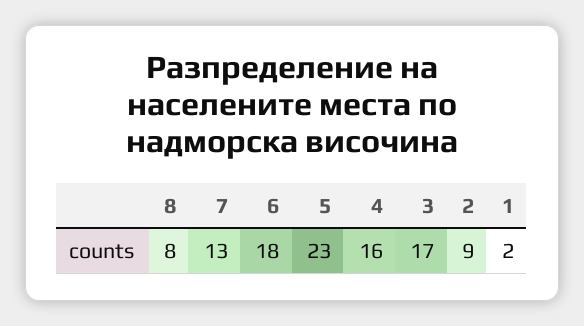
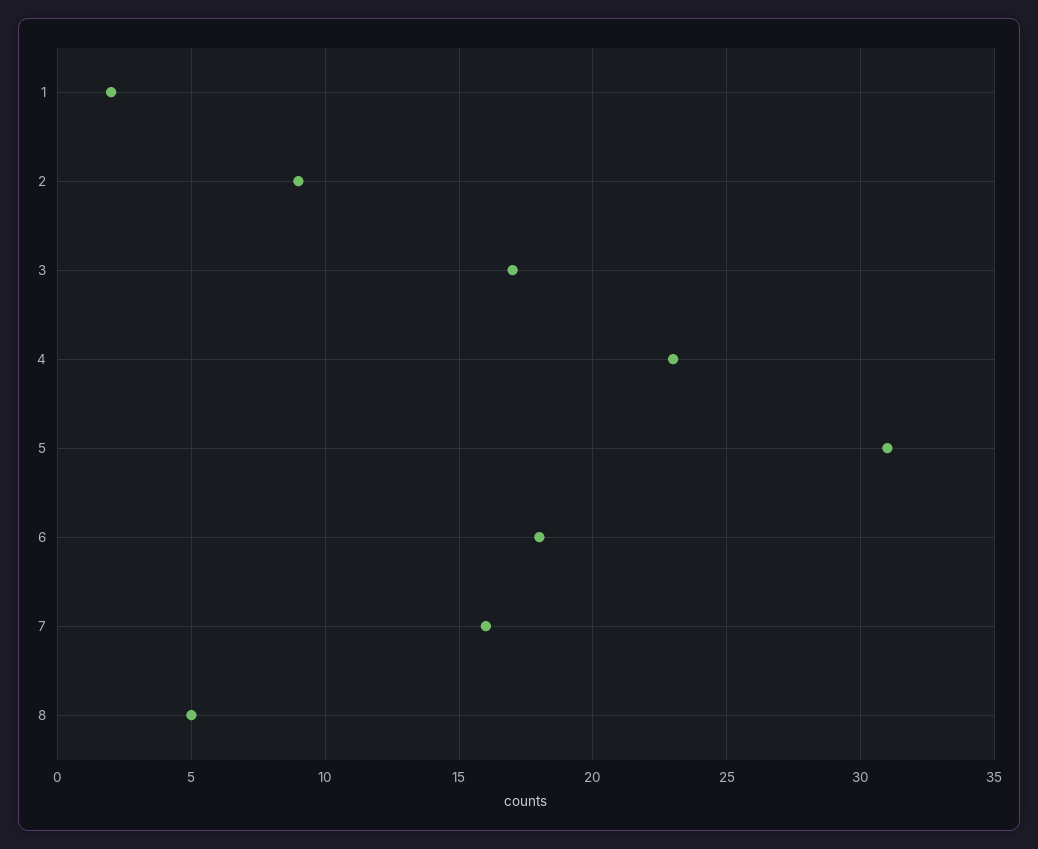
  {
-   "8": 8,
+   "8": 5,
-   "7": 13,
+   "7": 16,
    "6": 18,
-   "5": 23,
+   "5": 31,
-   "4": 16,
+   "4": 23,
    "3": 17,
    "2": 9,
    "1": 2
  }

